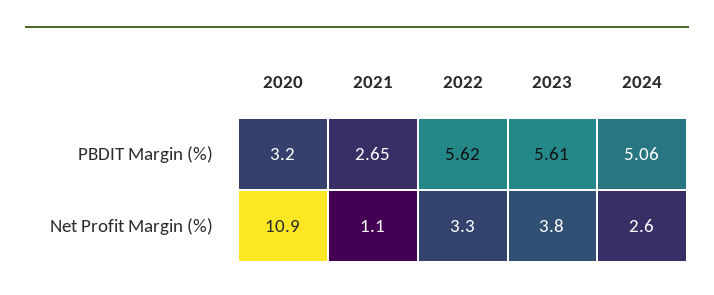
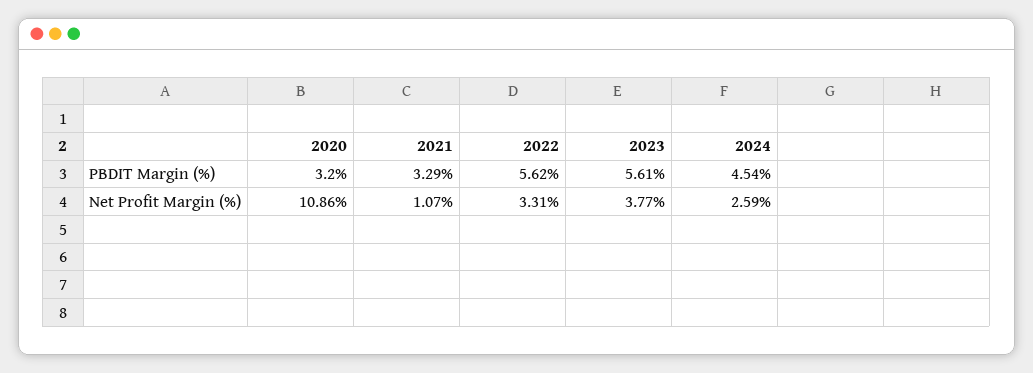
  {
    "2020": {
      "PBDIT Margin (%)": 3.2,
      "Net Profit Margin (%)": 10.86
    },
    "2021": {
-     "PBDIT Margin (%)": 2.65,
+     "PBDIT Margin (%)": 3.29,
      "Net Profit Margin (%)": 1.07
    },
    "2022": {
      "PBDIT Margin (%)": 5.62,
      "Net Profit Margin (%)": 3.31
    },
    "2023": {
      "PBDIT Margin (%)": 5.61,
      "Net Profit Margin (%)": 3.77
    },
    "2024": {
-     "PBDIT Margin (%)": 5.06,
+     "PBDIT Margin (%)": 4.54,
      "Net Profit Margin (%)": 2.59
    }
  }

